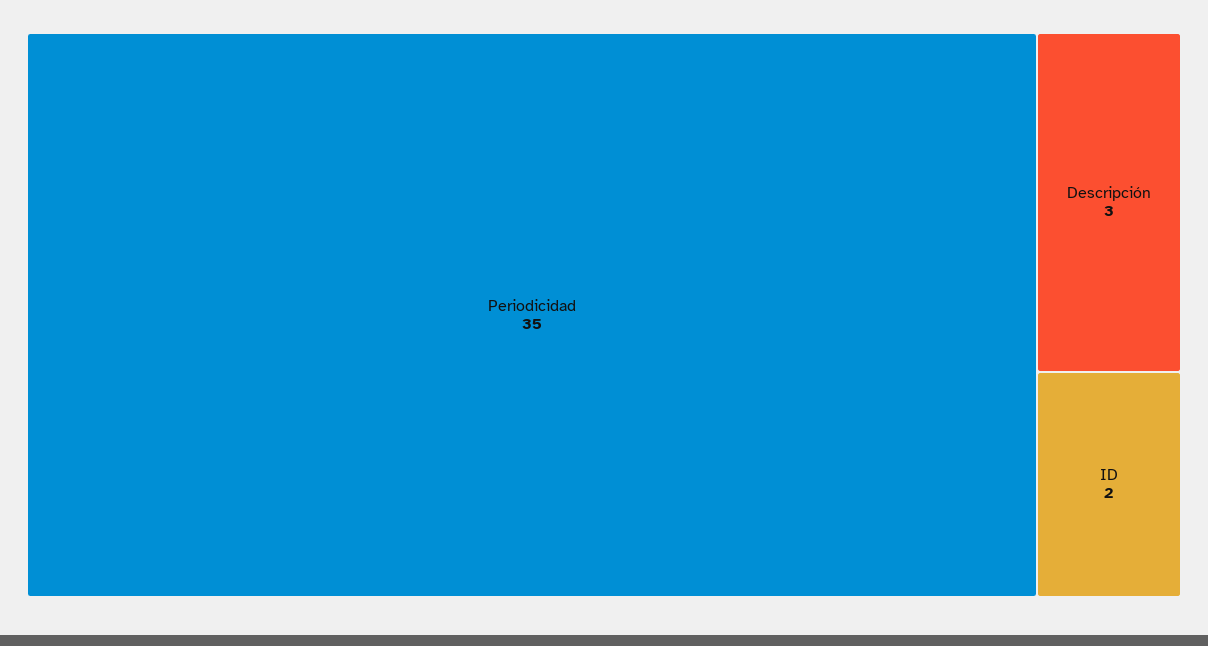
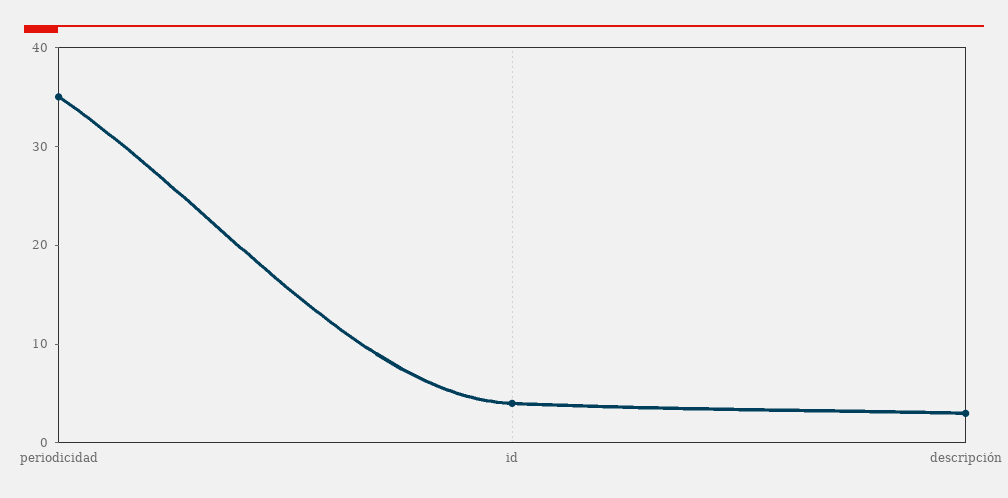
  {
    "Periodicidad": 35,
    "Descripción": 3,
-   "ID": 2
+   "ID": 4
  }

